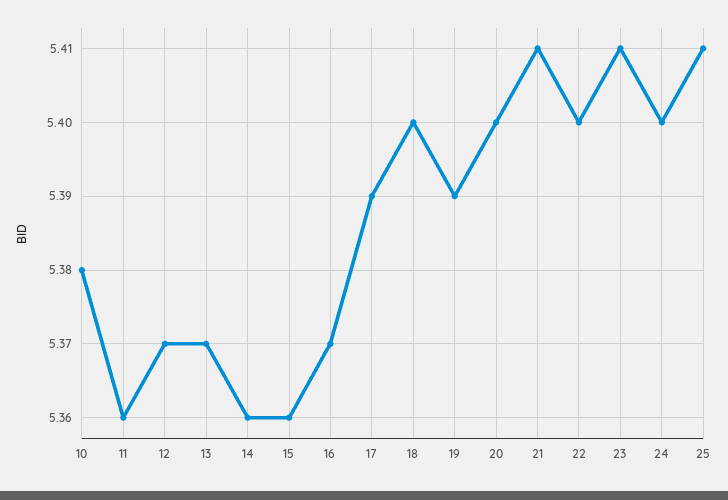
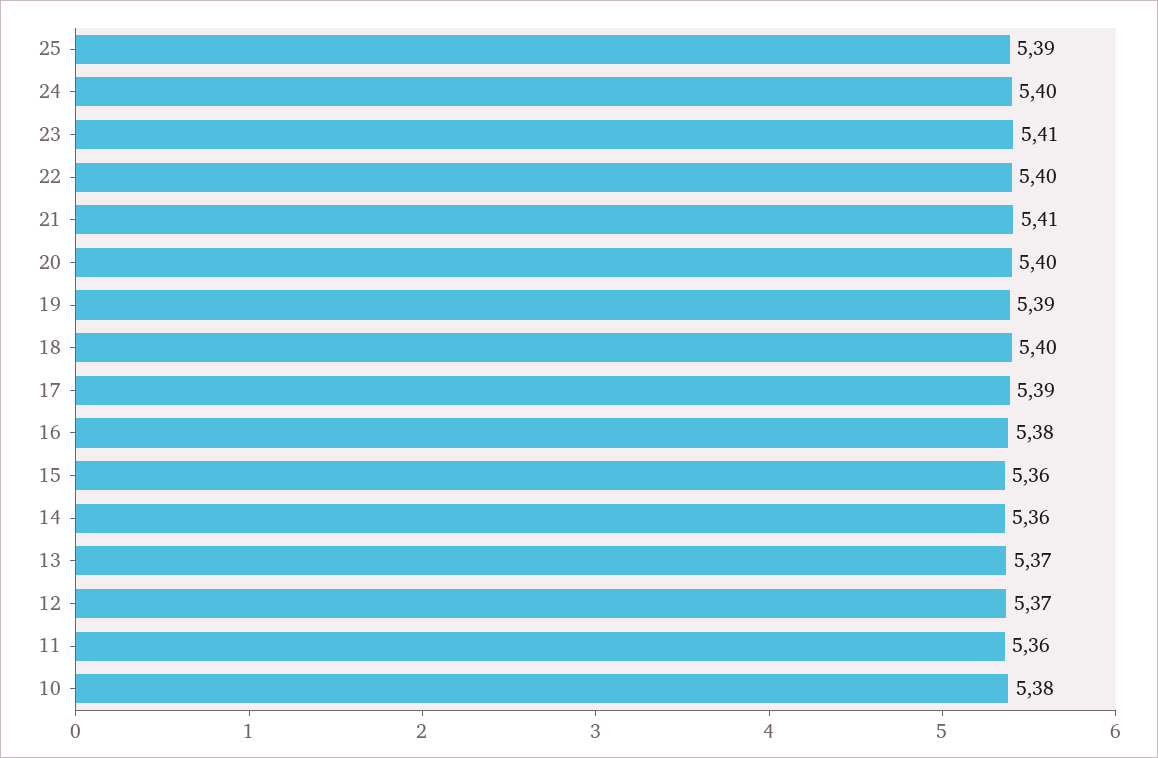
  {
    "10": 5.38,
    "11": 5.36,
    "12": 5.37,
    "13": 5.37,
    "14": 5.36,
    "15": 5.36,
-   "16": 5.37,
+   "16": 5.38,
    "17": 5.39,
    "18": 5.4,
    "19": 5.39,
    "20": 5.4,
    "21": 5.41,
    "22": 5.4,
    "23": 5.41,
    "24": 5.4,
-   "25": 5.41
+   "25": 5.39
  }

